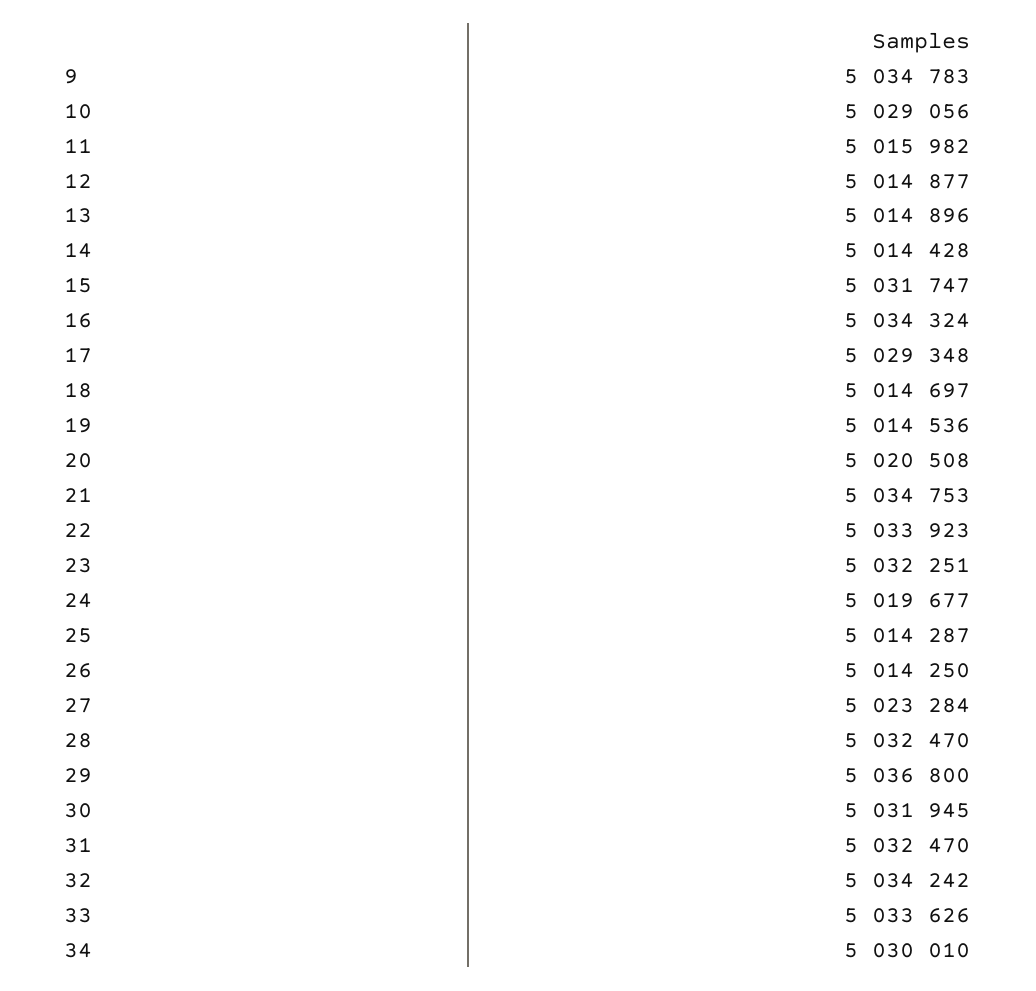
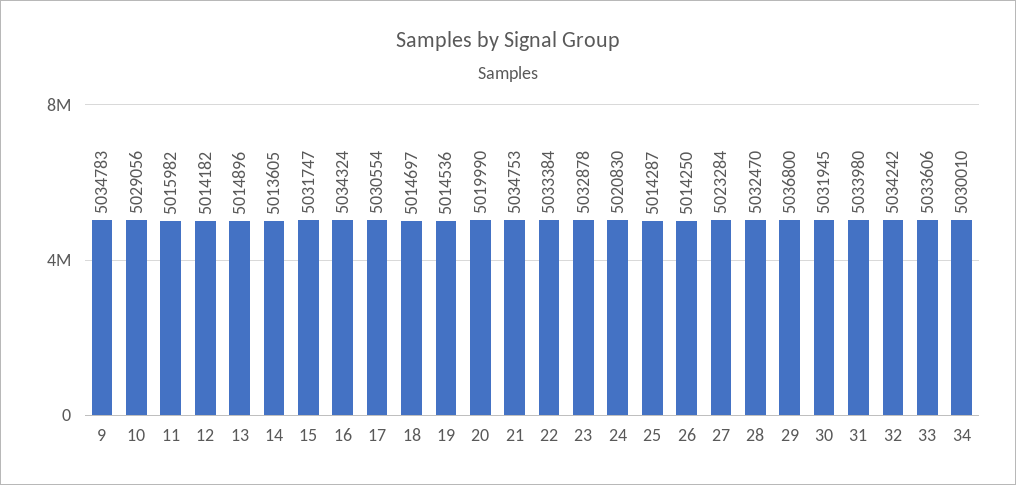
  {
    "9": 5034783,
    "10": 5029056,
    "11": 5015982,
-   "12": 5014877,
+   "12": 5014182,
    "13": 5014896,
-   "14": 5014428,
+   "14": 5013605,
    "15": 5031747,
    "16": 5034324,
-   "17": 5029348,
+   "17": 5030554,
    "18": 5014697,
    "19": 5014536,
-   "20": 5020508,
+   "20": 5019990,
    "21": 5034753,
-   "22": 5033923,
+   "22": 5033384,
-   "23": 5032251,
+   "23": 5032878,
-   "24": 5019677,
+   "24": 5020830,
    "25": 5014287,
    "26": 5014250,
    "27": 5023284,
    "28": 5032470,
    "29": 5036800,
    "30": 5031945,
-   "31": 5032470,
+   "31": 5033980,
    "32": 5034242,
-   "33": 5033626,
+   "33": 5033606,
    "34": 5030010
  }

